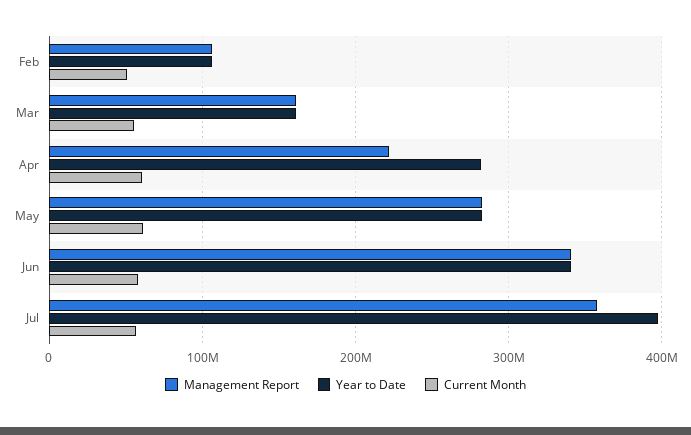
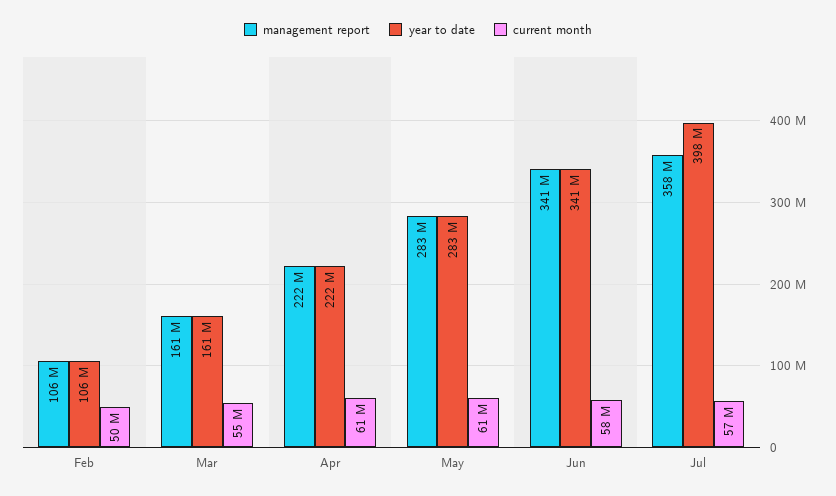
  {
    "Management Report": {
      "Feb": 106000000,
      "Mar": 161000000,
      "Apr": 222000000,
      "May": 283000000,
      "Jun": 341000000,
      "Jul": 358000000
    },
    "Year to Date": {
      "Feb": 106000000,
      "Mar": 161000000,
-     "Apr": 280000000,
+     "Apr": 222000000,
      "May": 283000000,
      "Jun": 341000000,
      "Jul": 398000000
    },
    "Current Month": {
      "Feb": 50000000,
      "Mar": 55000000,
      "Apr": 61000000,
      "May": 61000000,
      "Jun": 58000000,
      "Jul": 57000000
    }
  }

